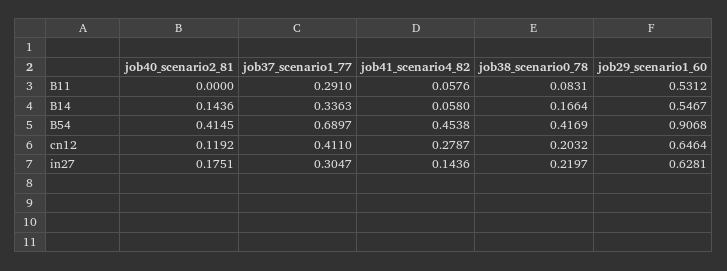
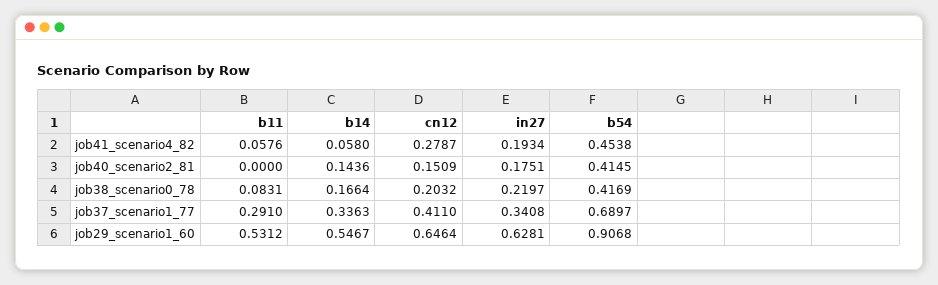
  {
    "job40_scenario2_81": {
      "B11": 0,
      "B14": 0.1436,
      "B54": 0.4145,
-     "cn12": 0.1192,
+     "cn12": 0.1509,
      "in27": 0.1751
    },
    "job37_scenario1_77": {
      "B11": 0.291,
      "B14": 0.3363,
      "B54": 0.6897,
      "cn12": 0.411,
-     "in27": 0.3047
+     "in27": 0.3408
    },
    "job41_scenario4_82": {
      "B11": 0.0576,
      "B14": 0.058,
      "B54": 0.4538,
      "cn12": 0.2787,
-     "in27": 0.1436
+     "in27": 0.1934
    },
    "job38_scenario0_78": {
      "B11": 0.0831,
      "B14": 0.1664,
      "B54": 0.4169,
      "cn12": 0.2032,
      "in27": 0.2197
    },
    "job29_scenario1_60": {
      "B11": 0.5312,
      "B14": 0.5467,
      "B54": 0.9068,
      "cn12": 0.6464,
      "in27": 0.6281
    }
  }

